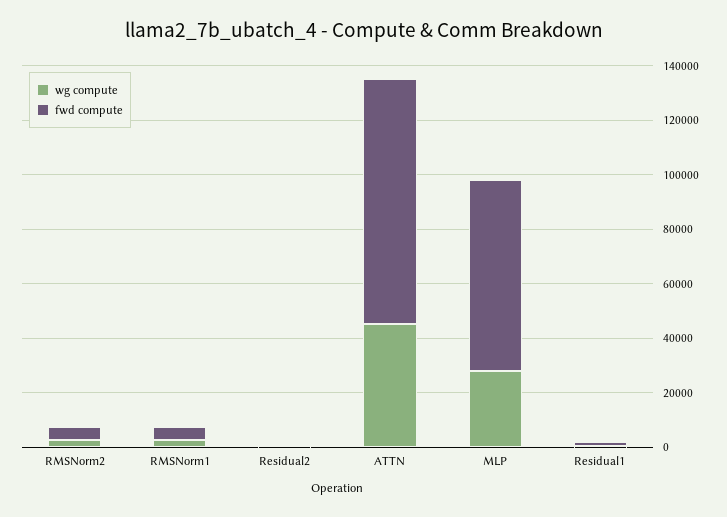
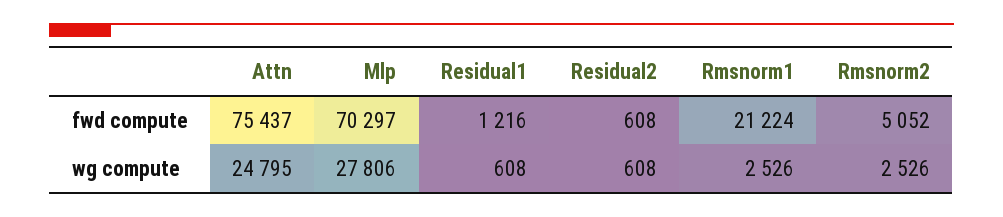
  {
    "wg compute": {
      "RMSNorm2": 2526,
      "RMSNorm1": 2526,
      "Residual2": 608,
-     "ATTN": 45000,
+     "ATTN": 24795,
      "MLP": 27806,
      "Residual1": 608
    },
    "fwd compute": {
      "RMSNorm2": 5052,
-     "RMSNorm1": 5000,
+     "RMSNorm1": 21224,
      "Residual2": 608,
-     "ATTN": 90000,
+     "ATTN": 75437,
      "MLP": 70297,
      "Residual1": 1216
    }
  }

